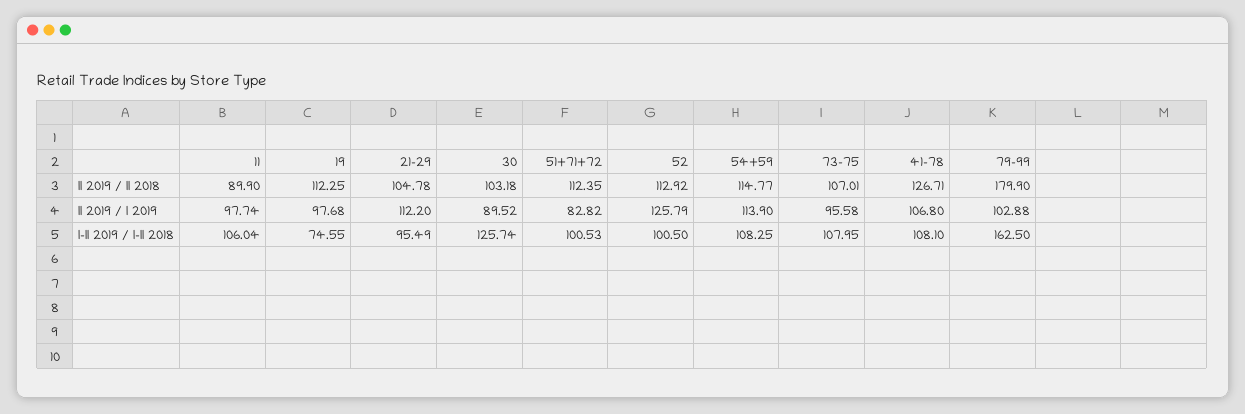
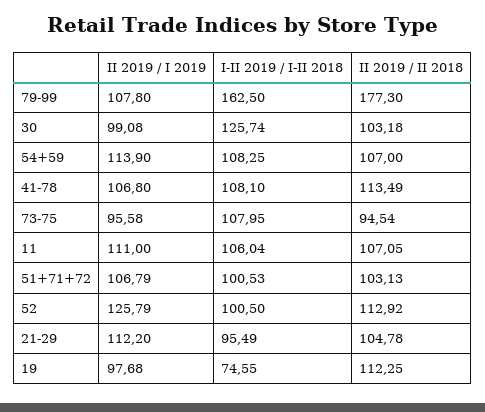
  {
    "11": {
-     "II 2019 / II 2018": 89.9,
+     "II 2019 / II 2018": 107.05,
-     "II 2019 / I 2019": 97.74,
+     "II 2019 / I 2019": 111,
      "I-II 2019 / I-II 2018": 106.04
    },
    "19": {
      "II 2019 / II 2018": 112.25,
      "II 2019 / I 2019": 97.68,
      "I-II 2019 / I-II 2018": 74.55
    },
    "21-29": {
      "II 2019 / II 2018": 104.78,
      "II 2019 / I 2019": 112.2,
      "I-II 2019 / I-II 2018": 95.49
    },
    "30": {
      "II 2019 / II 2018": 103.18,
-     "II 2019 / I 2019": 89.52,
+     "II 2019 / I 2019": 99.08,
      "I-II 2019 / I-II 2018": 125.74
    },
    "51+71+72": {
-     "II 2019 / II 2018": 112.35,
+     "II 2019 / II 2018": 103.13,
-     "II 2019 / I 2019": 82.82,
+     "II 2019 / I 2019": 106.79,
      "I-II 2019 / I-II 2018": 100.53
    },
    "52": {
      "II 2019 / II 2018": 112.92,
      "II 2019 / I 2019": 125.79,
      "I-II 2019 / I-II 2018": 100.5
    },
    "54+59": {
-     "II 2019 / II 2018": 114.77,
+     "II 2019 / II 2018": 107,
      "II 2019 / I 2019": 113.9,
      "I-II 2019 / I-II 2018": 108.25
    },
    "73-75": {
-     "II 2019 / II 2018": 107.01,
+     "II 2019 / II 2018": 94.54,
      "II 2019 / I 2019": 95.58,
      "I-II 2019 / I-II 2018": 107.95
    },
    "41-78": {
-     "II 2019 / II 2018": 126.71,
+     "II 2019 / II 2018": 113.49,
      "II 2019 / I 2019": 106.8,
      "I-II 2019 / I-II 2018": 108.1
    },
    "79-99": {
-     "II 2019 / II 2018": 179.9,
+     "II 2019 / II 2018": 177.3,
-     "II 2019 / I 2019": 102.88,
+     "II 2019 / I 2019": 107.8,
      "I-II 2019 / I-II 2018": 162.5
    }
  }

